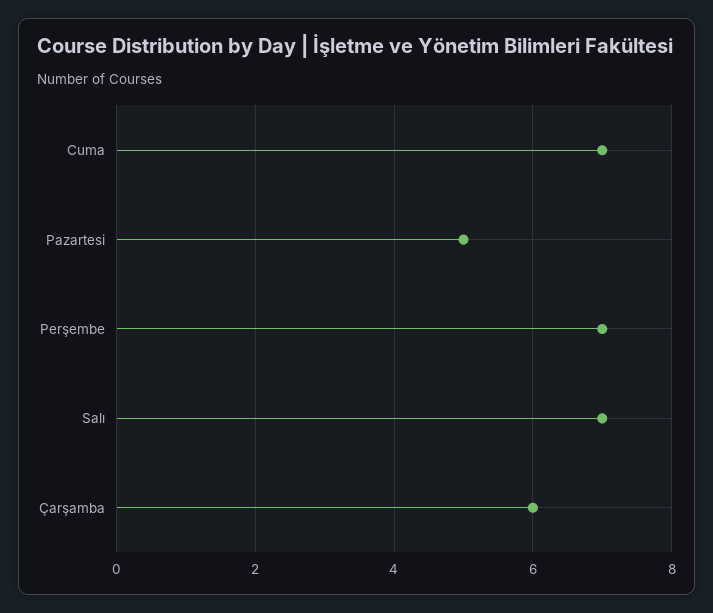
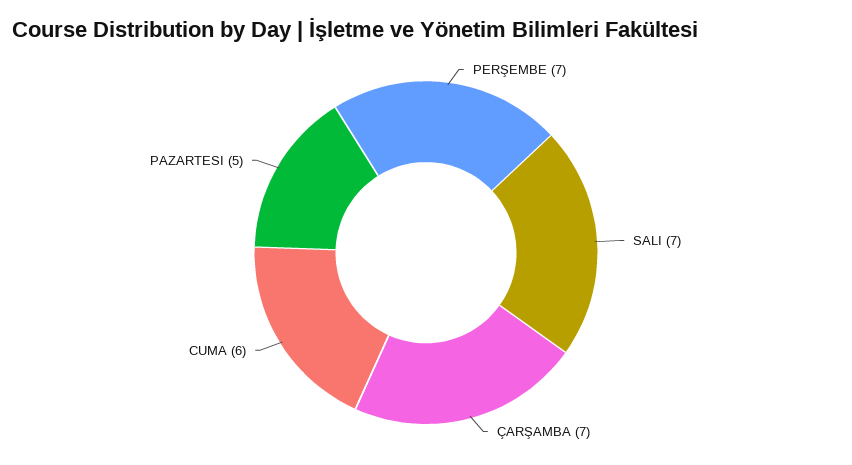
  {
-   "Cuma": 7,
+   "Cuma": 6,
    "Pazartesi": 5,
    "Perşembe": 7,
    "Salı": 7,
-   "Çarşamba": 6
+   "Çarşamba": 7
  }

